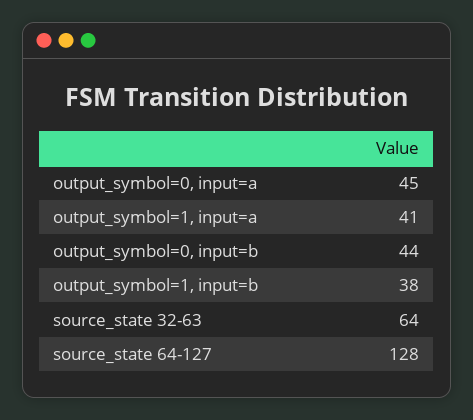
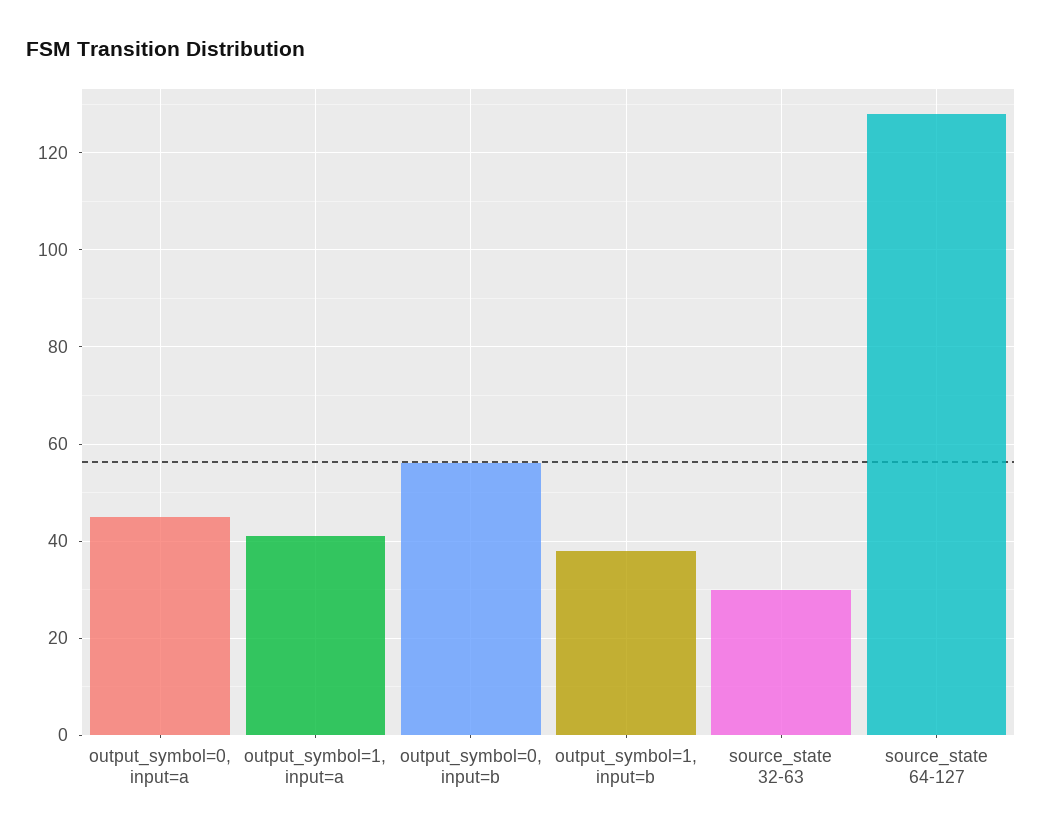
  {
    "output_symbol=0, input=a": 45,
    "output_symbol=1, input=a": 41,
-   "output_symbol=0, input=b": 44,
+   "output_symbol=0, input=b": 55,
    "output_symbol=1, input=b": 38,
-   "source_state 32-63": 64,
+   "source_state 32-63": 30,
    "source_state 64-127": 128
  }

